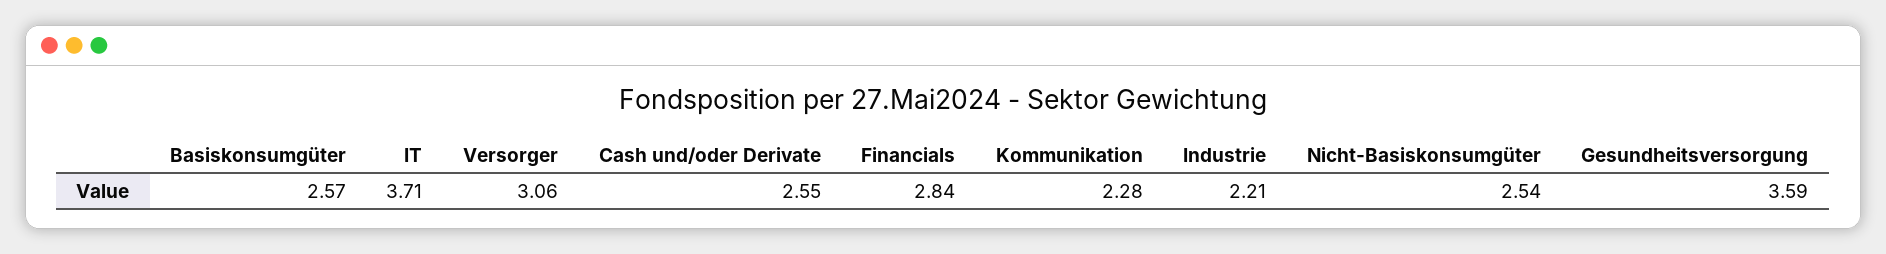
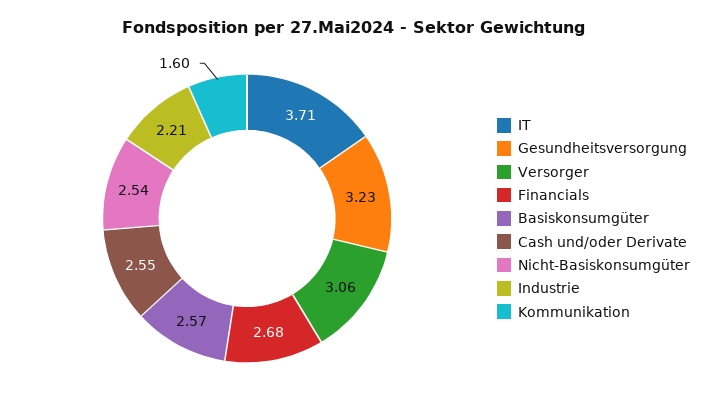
  {
    "Basiskonsumgüter": 2.57,
    "IT": 3.71,
    "Versorger": 3.06,
    "Cash und/oder Derivate": 2.55,
-   "Financials": 2.84,
+   "Financials": 2.68,
-   "Kommunikation": 2.28,
+   "Kommunikation": 1.6,
    "Industrie": 2.21,
    "Nicht-Basiskonsumgüter": 2.54,
-   "Gesundheitsversorgung": 3.59
+   "Gesundheitsversorgung": 3.23
  }

